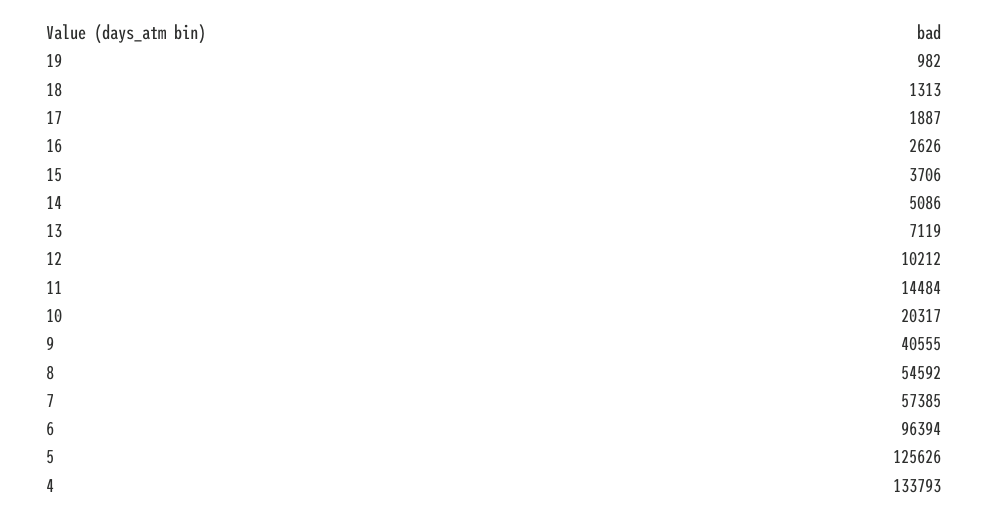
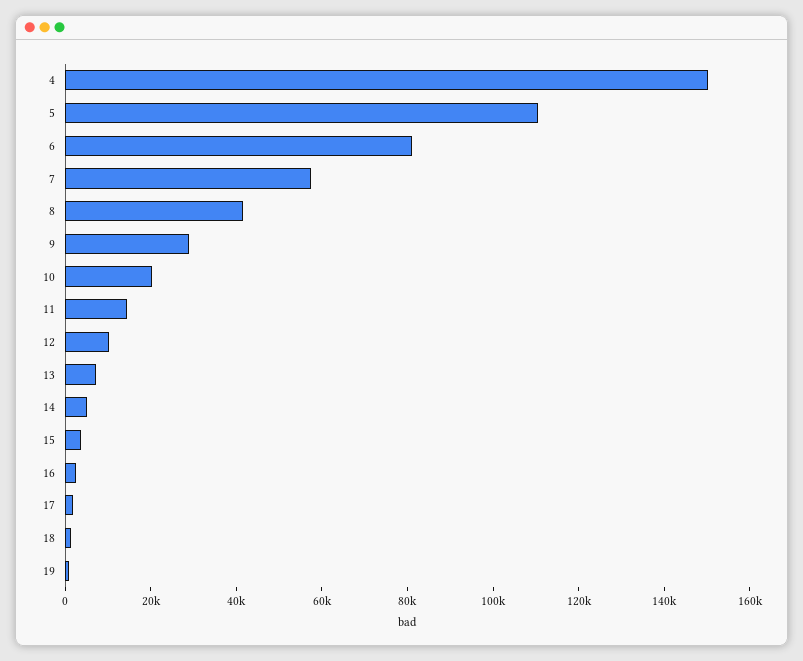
  {
    "19": 982,
    "18": 1313,
    "17": 1887,
    "16": 2626,
    "15": 3706,
    "14": 5086,
    "13": 7119,
    "12": 10212,
    "11": 14484,
    "10": 20317,
-   "9": 40555,
+   "9": 30000,
-   "8": 54592,
+   "8": 40000,
    "7": 57385,
-   "6": 96394,
+   "6": 80000,
-   "5": 125626,
+   "5": 110000,
-   "4": 133793
+   "4": 150000
  }

